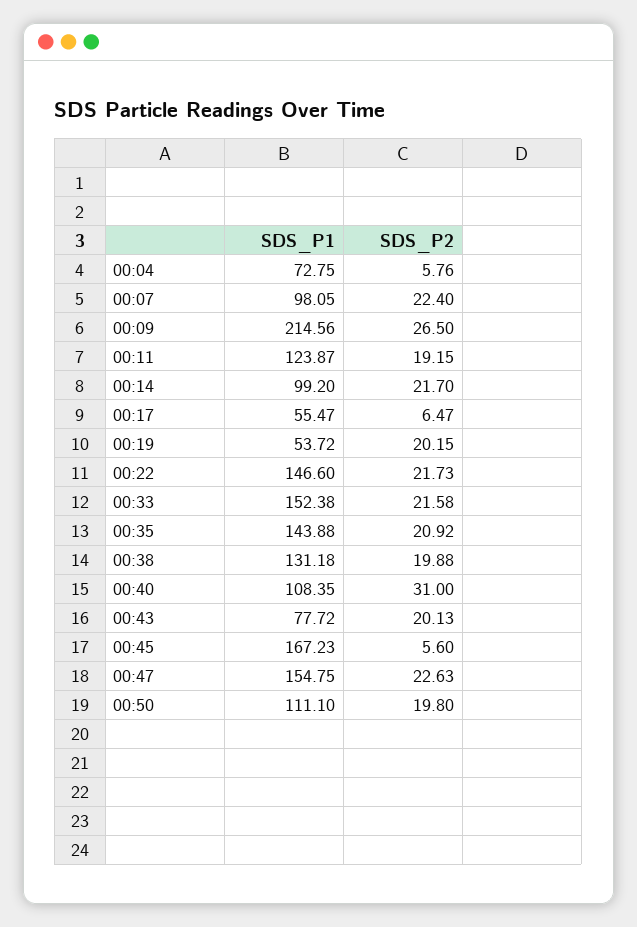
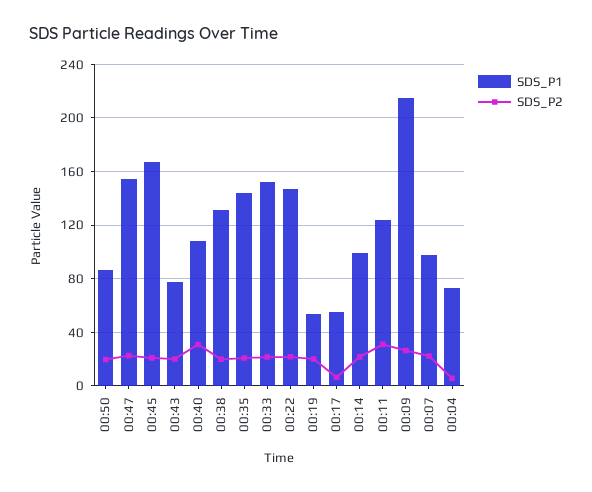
  {
    "SDS_P1": {
      "00:04": 72.75,
      "00:07": 98.05,
      "00:09": 214.56,
      "00:11": 123.87,
      "00:14": 99.2,
      "00:17": 55.47,
      "00:19": 53.72,
      "00:22": 146.6,
      "00:33": 152.38,
      "00:35": 143.88,
      "00:38": 131.18,
      "00:40": 108.35,
      "00:43": 77.72,
      "00:45": 167.23,
      "00:47": 154.75,
-     "00:50": 111.1
+     "00:50": 85
    },
    "SDS_P2": {
      "00:04": 5.76,
      "00:07": 22.4,
      "00:09": 26.5,
-     "00:11": 19.15,
+     "00:11": 30,
      "00:14": 21.7,
      "00:17": 6.47,
      "00:19": 20.15,
      "00:22": 21.73,
      "00:33": 21.58,
      "00:35": 20.92,
      "00:38": 19.88,
      "00:40": 31,
      "00:43": 20.13,
-     "00:45": 5.6,
+     "00:45": 20,
      "00:47": 22.63,
      "00:50": 19.8
    }
  }

